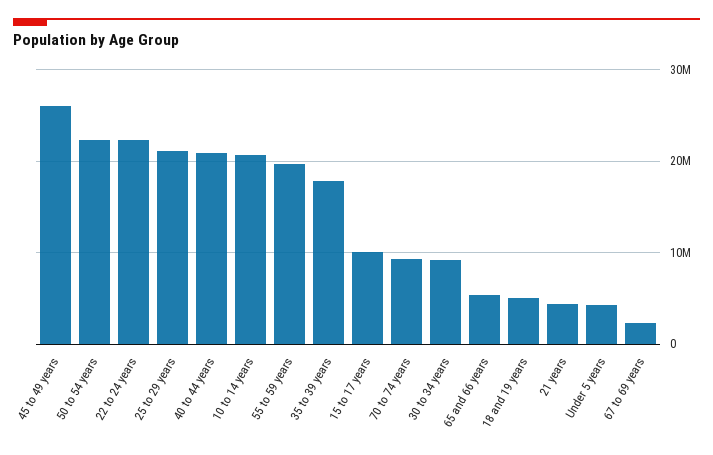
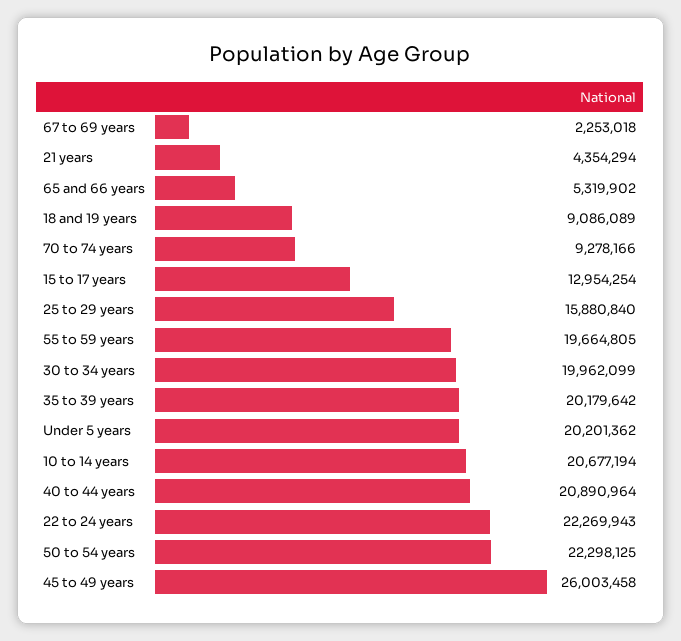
  {
    "45 to 49 years": 26003458,
    "50 to 54 years": 22298125,
    "22 to 24 years": 22269943,
-   "25 to 29 years": 21000000,
+   "25 to 29 years": 15880840,
    "40 to 44 years": 20890964,
    "10 to 14 years": 20677194,
    "55 to 59 years": 19664805,
-   "35 to 39 years": 18000000,
+   "35 to 39 years": 20179642,
-   "15 to 17 years": 10000000,
+   "15 to 17 years": 12954254,
    "70 to 74 years": 9278166,
-   "30 to 34 years": 9000000,
+   "30 to 34 years": 19962099,
    "65 and 66 years": 5319902,
-   "18 and 19 years": 5000000,
+   "18 and 19 years": 9086089,
    "21 years": 4354294,
-   "Under 5 years": 4000000,
+   "Under 5 years": 20201362,
    "67 to 69 years": 2253018
  }

